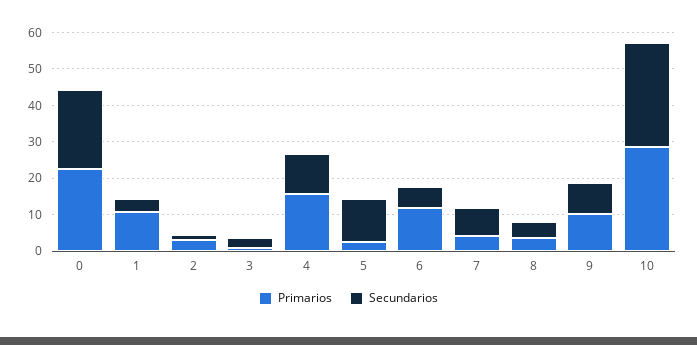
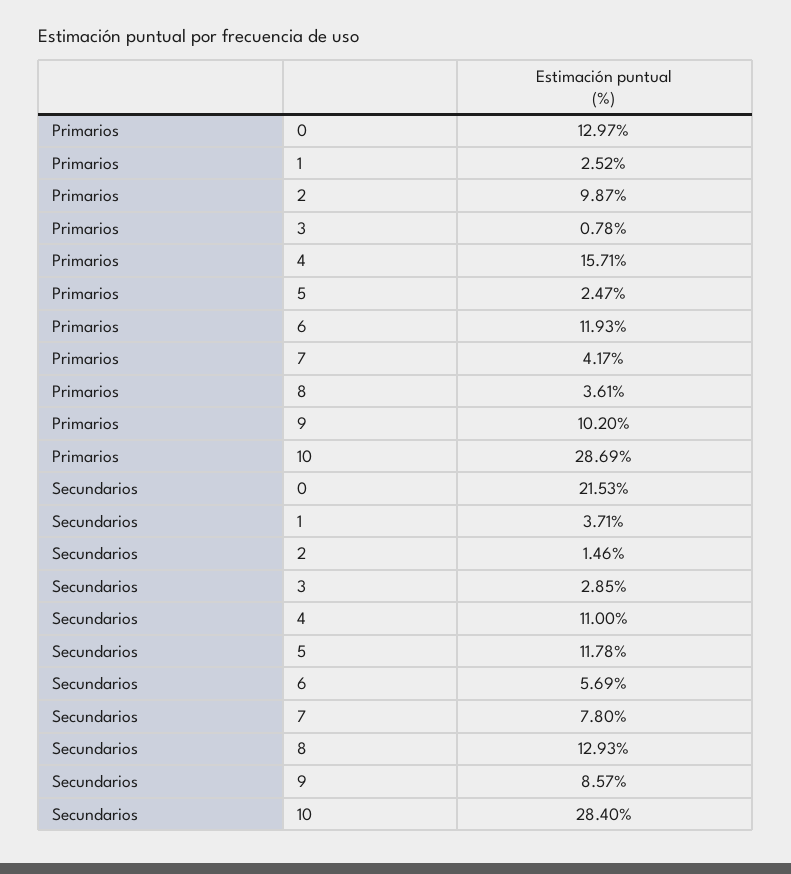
  {
    "Primarios": {
-     "0": 22.5,
+     "0": 12.97,
-     "1": 10,
+     "1": 2.52,
-     "2": 2.5,
+     "2": 9.87,
      "3": 0.78,
      "4": 15.71,
      "5": 2.47,
      "6": 11.93,
      "7": 4.17,
      "8": 3.61,
      "9": 10.2,
      "10": 28.69
    },
    "Secundarios": {
      "0": 21.53,
      "1": 3.71,
      "2": 1.46,
      "3": 2.85,
      "4": 11,
      "5": 11.78,
      "6": 5.69,
      "7": 7.8,
-     "8": 5,
+     "8": 12.93,
      "9": 8.57,
      "10": 28.4
    }
  }

